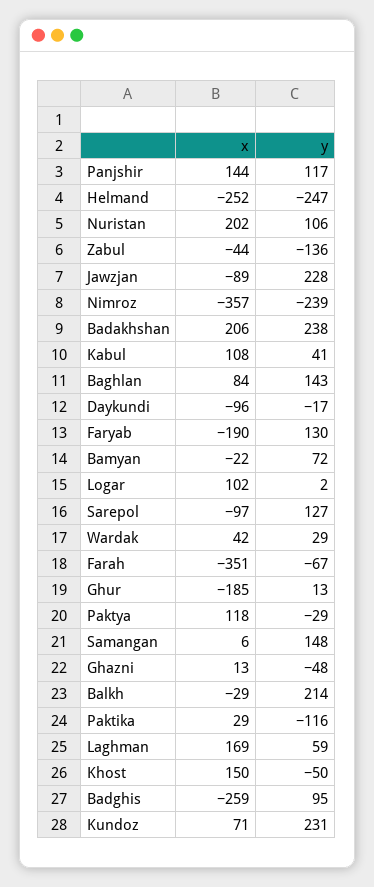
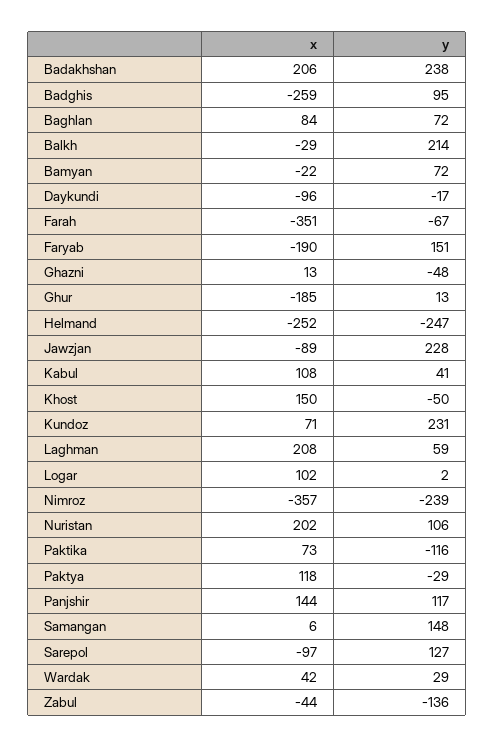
  {
    "x": {
      "Panjshir": 144,
      "Helmand": -252,
      "Nuristan": 202,
      "Zabul": -44,
      "Jawzjan": -89,
      "Nimroz": -357,
      "Badakhshan": 206,
      "Kabul": 108,
      "Baghlan": 84,
      "Daykundi": -96,
      "Faryab": -190,
      "Bamyan": -22,
      "Logar": 102,
      "Sarepol": -97,
      "Wardak": 42,
      "Farah": -351,
      "Ghur": -185,
      "Paktya": 118,
      "Samangan": 6,
      "Ghazni": 13,
      "Balkh": -29,
-     "Paktika": 29,
+     "Paktika": 73,
-     "Laghman": 169,
+     "Laghman": 208,
      "Khost": 150,
      "Badghis": -259,
      "Kundoz": 71
    },
    "y": {
      "Panjshir": 117,
      "Helmand": -247,
      "Nuristan": 106,
      "Zabul": -136,
      "Jawzjan": 228,
      "Nimroz": -239,
      "Badakhshan": 238,
      "Kabul": 41,
-     "Baghlan": 143,
+     "Baghlan": 72,
      "Daykundi": -17,
-     "Faryab": 130,
+     "Faryab": 151,
      "Bamyan": 72,
      "Logar": 2,
      "Sarepol": 127,
      "Wardak": 29,
      "Farah": -67,
      "Ghur": 13,
      "Paktya": -29,
      "Samangan": 148,
      "Ghazni": -48,
      "Balkh": 214,
      "Paktika": -116,
      "Laghman": 59,
      "Khost": -50,
      "Badghis": 95,
      "Kundoz": 231
    }
  }

